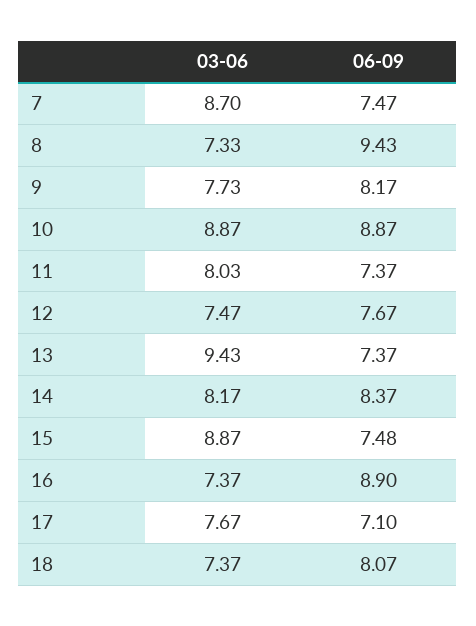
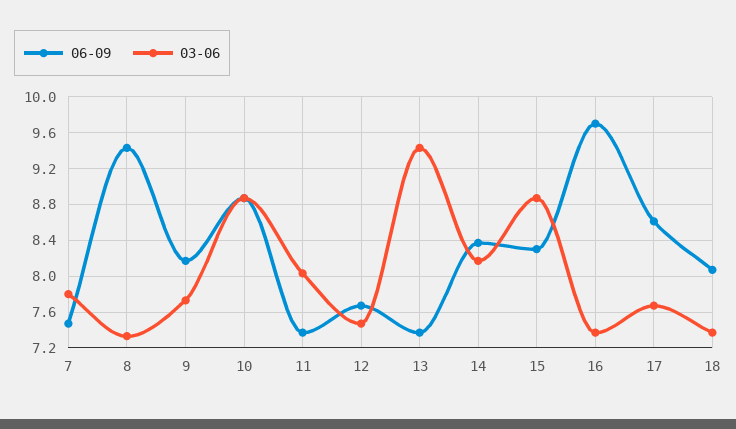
  {
    "03-06": {
-     "7": 8.7,
+     "7": 7.8,
      "8": 7.33,
      "9": 7.73,
      "10": 8.87,
      "11": 8.03,
      "12": 7.47,
      "13": 9.43,
      "14": 8.17,
      "15": 8.87,
      "16": 7.37,
      "17": 7.67,
      "18": 7.37
    },
    "06-09": {
      "7": 7.47,
      "8": 9.43,
      "9": 8.17,
      "10": 8.87,
      "11": 7.37,
      "12": 7.67,
      "13": 7.37,
      "14": 8.37,
-     "15": 7.48,
+     "15": 8.3,
-     "16": 8.9,
+     "16": 9.7,
-     "17": 7.1,
+     "17": 8.6,
      "18": 8.07
    }
  }

